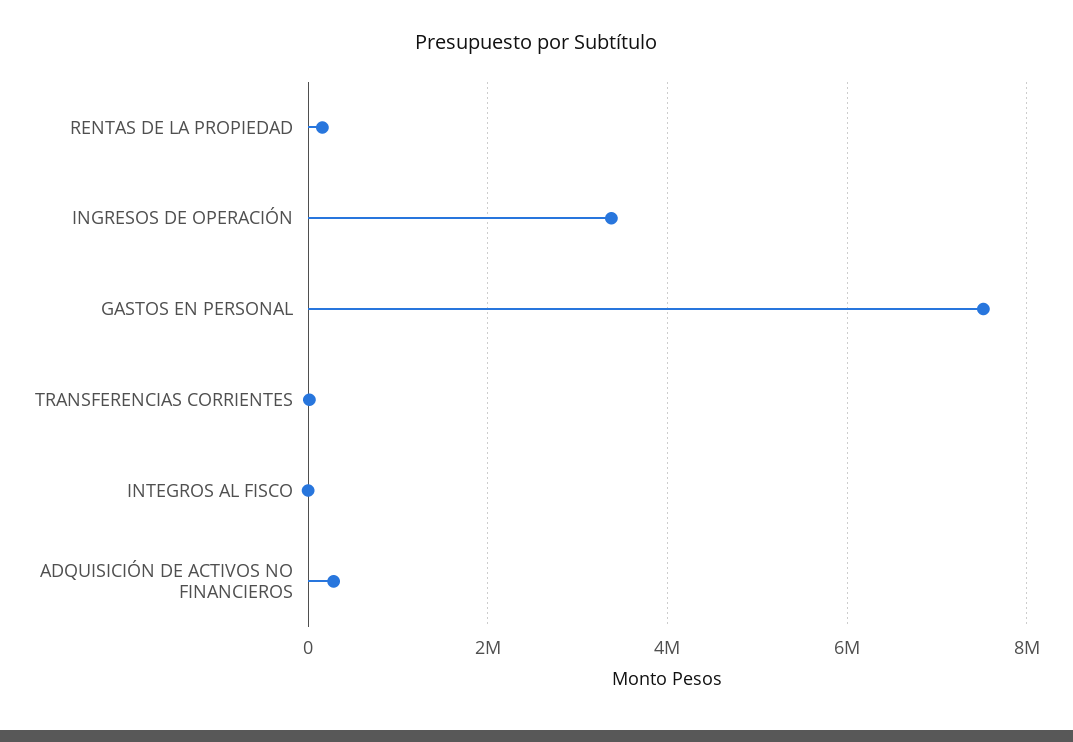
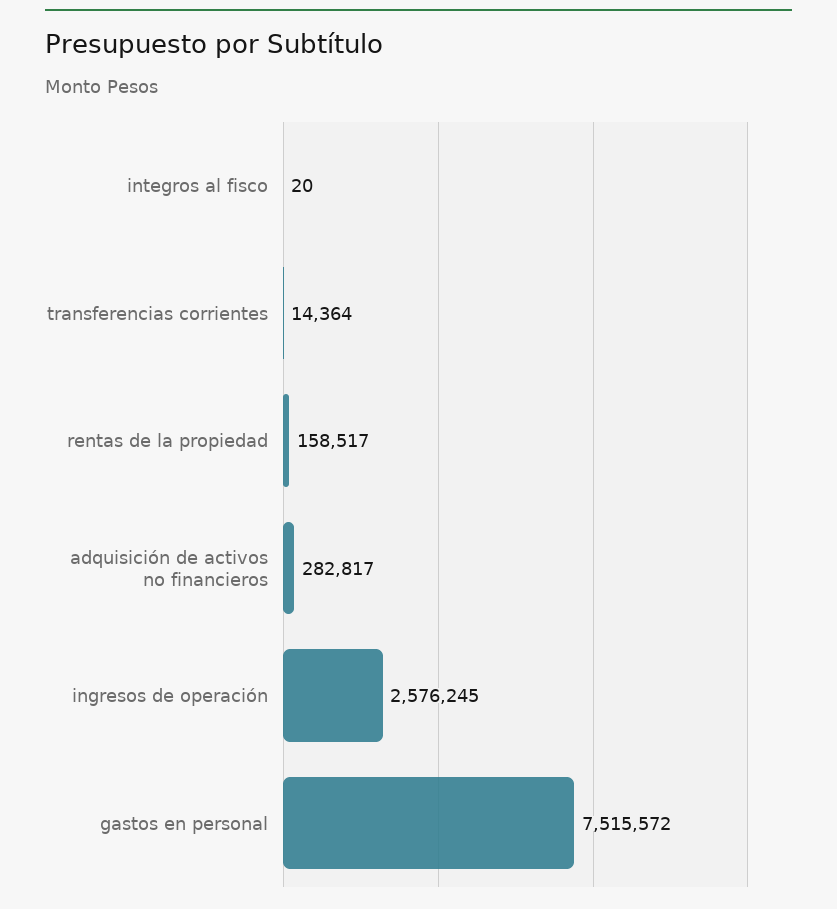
  {
    "RENTAS DE LA PROPIEDAD": 158517,
-   "INGRESOS DE OPERACIÓN": 3400000,
+   "INGRESOS DE OPERACIÓN": 2576245,
    "GASTOS EN PERSONAL": 7515572,
    "TRANSFERENCIAS CORRIENTES": 14364,
    "INTEGROS AL FISCO": 20,
    "ADQUISICIÓN DE ACTIVOS NO FINANCIEROS": 282817
  }

